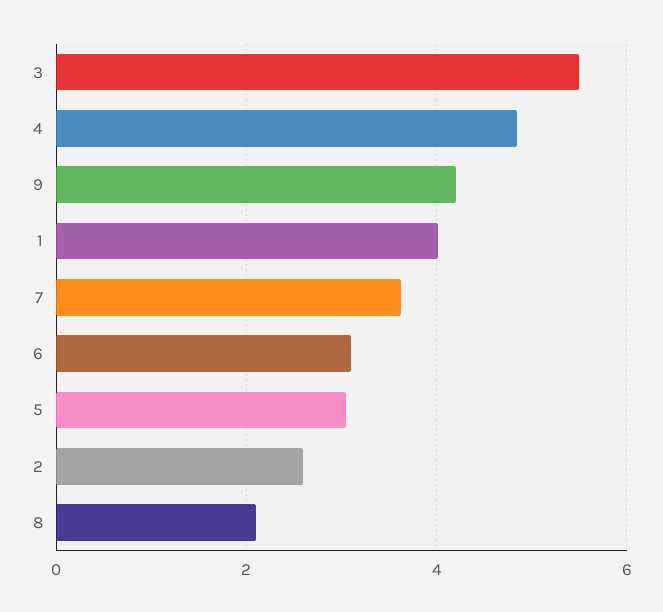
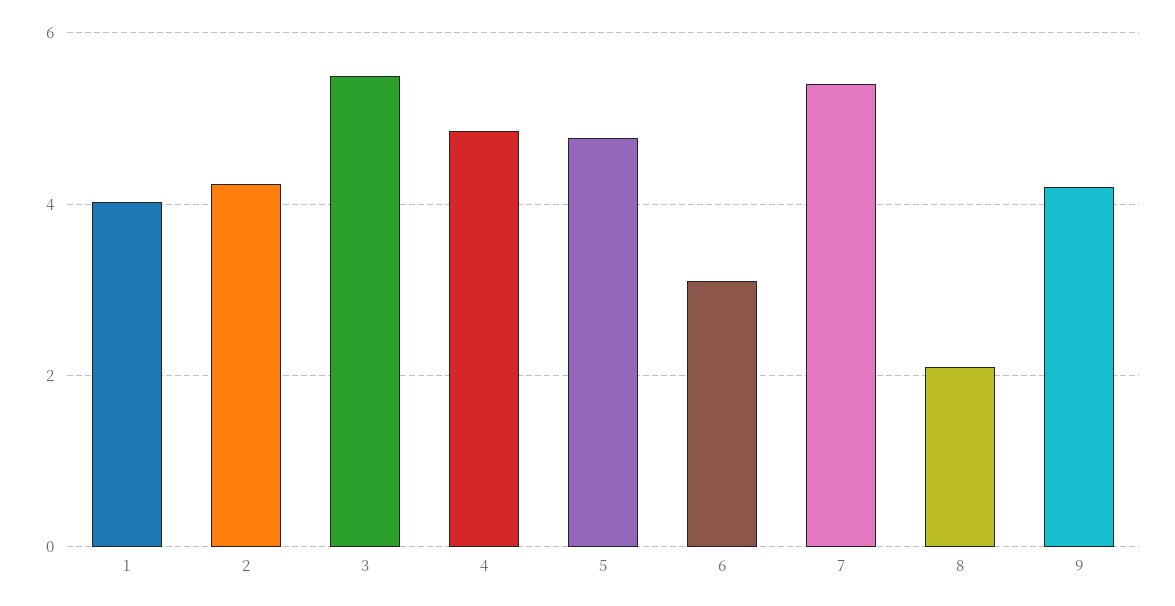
  {
    "3": 5.6,
    "4": 4.8,
    "9": 4.2,
    "1": 4,
-   "7": 3.6,
+   "7": 5.4,
    "6": 3.2,
-   "5": 3,
+   "5": 4.8,
-   "2": 2.6,
+   "2": 4.2,
    "8": 2.2
  }

